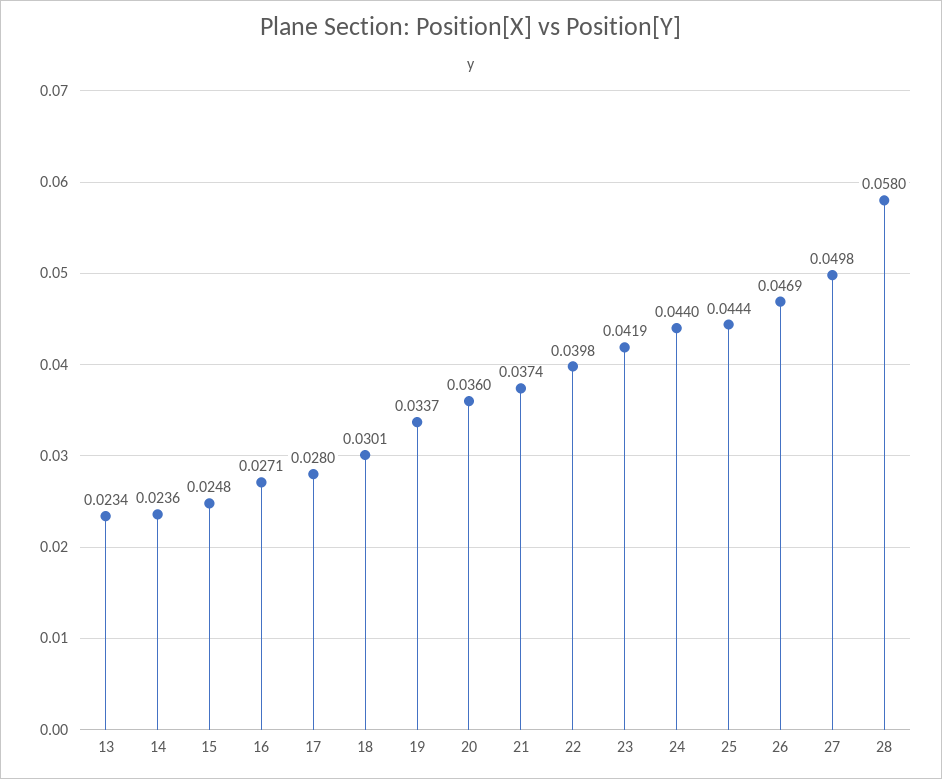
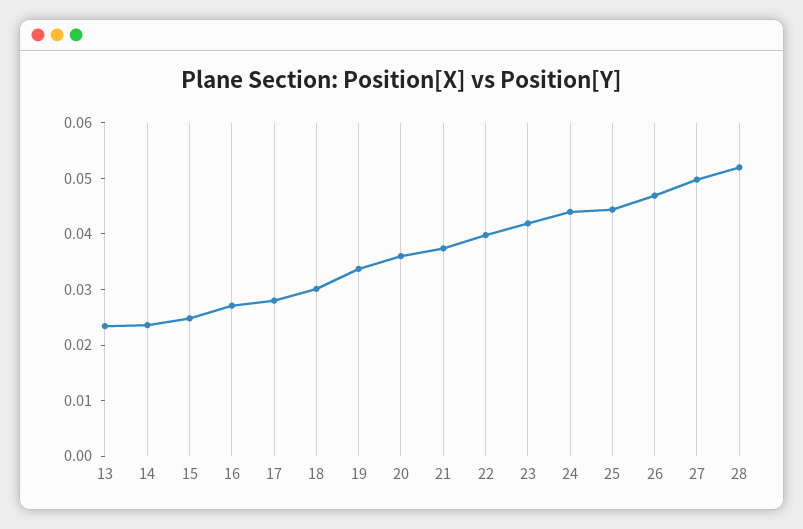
  {
    "13": 0.0234,
    "14": 0.0236,
    "15": 0.0248,
    "16": 0.0271,
    "17": 0.028,
    "18": 0.0301,
    "19": 0.0337,
    "20": 0.036,
    "21": 0.0374,
    "22": 0.0398,
    "23": 0.0419,
    "24": 0.044,
    "25": 0.0444,
    "26": 0.0469,
    "27": 0.0498,
-   "28": 0.058
+   "28": 0.052
  }

